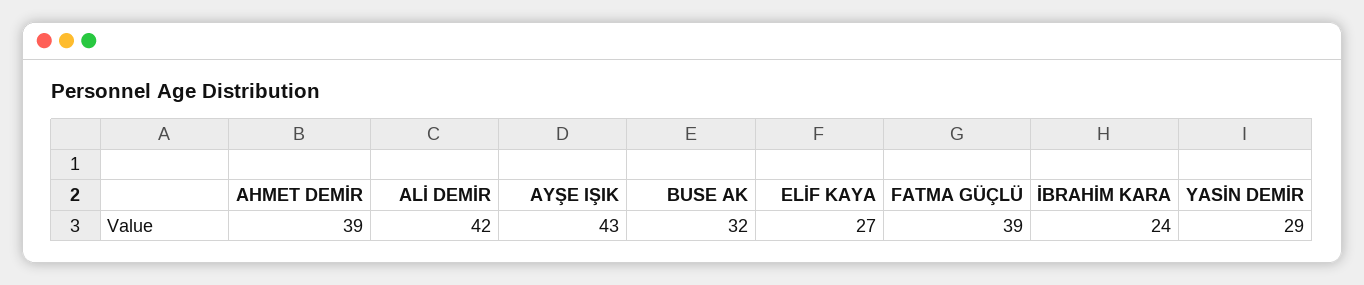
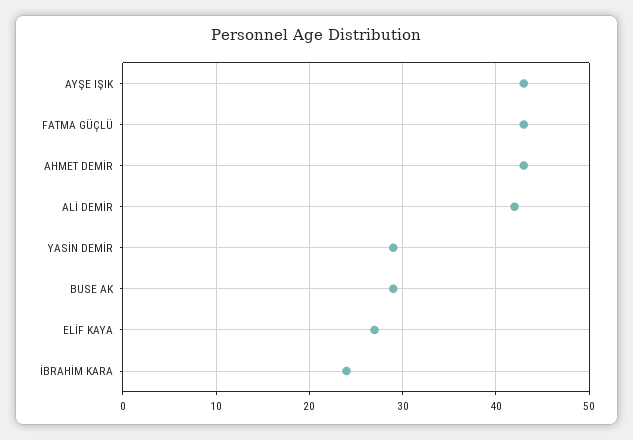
  {
-   "AHMET DEMİR": 39,
+   "AHMET DEMİR": 43,
    "ALİ DEMİR": 42,
    "AYŞE IŞIK": 43,
-   "BUSE AK": 32,
+   "BUSE AK": 29,
    "ELİF KAYA": 27,
-   "FATMA GÜÇLÜ": 39,
+   "FATMA GÜÇLÜ": 43,
    "İBRAHİM KARA": 24,
    "YASİN DEMİR": 29
  }

